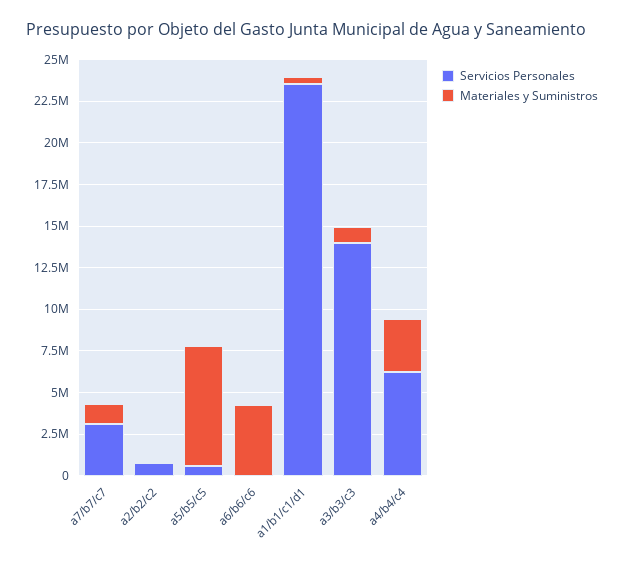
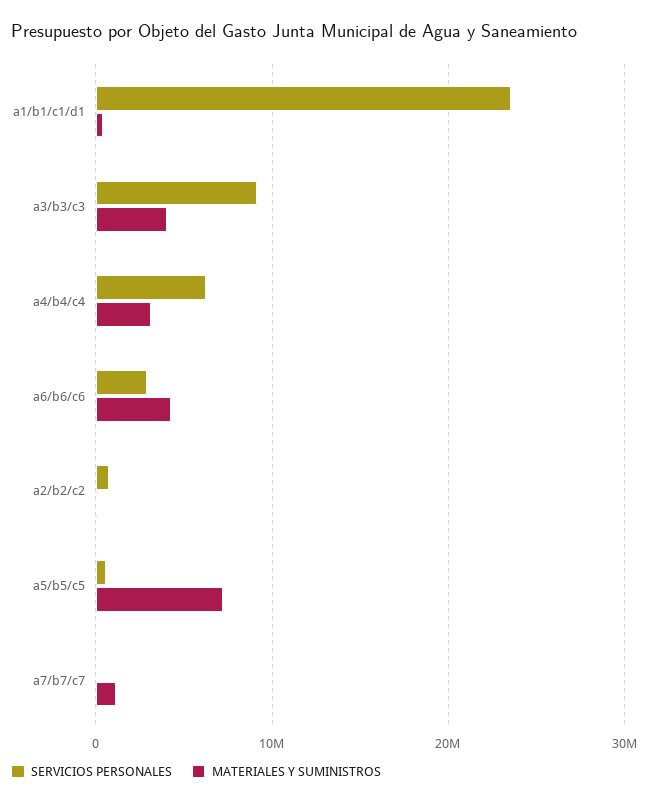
  {
    "Servicios Personales": {
-     "a7/b7/c7": 3000000,
+     "a7/b7/c7": 0,
      "a2/b2/c2": 1000000,
      "a5/b5/c5": 500000,
-     "a6/b6/c6": 0,
+     "a6/b6/c6": 3000000,
      "a1/b1/c1/d1": 23500000,
-     "a3/b3/c3": 14000000,
+     "a3/b3/c3": 9000000,
      "a4/b4/c4": 6500000
    },
    "Materiales y Suministros": {
      "a7/b7/c7": 1000000,
      "a2/b2/c2": 0,
      "a5/b5/c5": 7000000,
      "a6/b6/c6": 4500000,
      "a1/b1/c1/d1": 500000,
-     "a3/b3/c3": 1000000,
+     "a3/b3/c3": 4000000,
      "a4/b4/c4": 3000000
    }
  }

